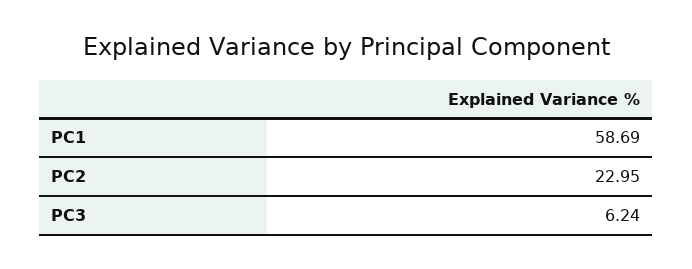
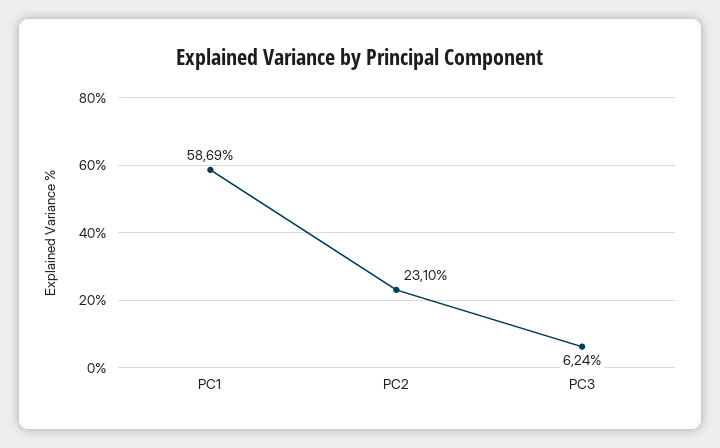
  {
    "PC1": 58.69,
-   "PC2": 22.95,
+   "PC2": 23.1,
    "PC3": 6.24
  }

